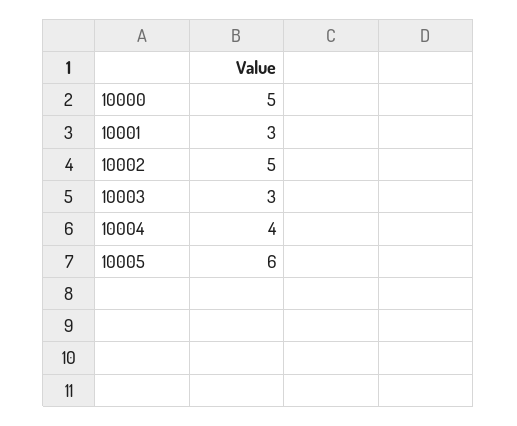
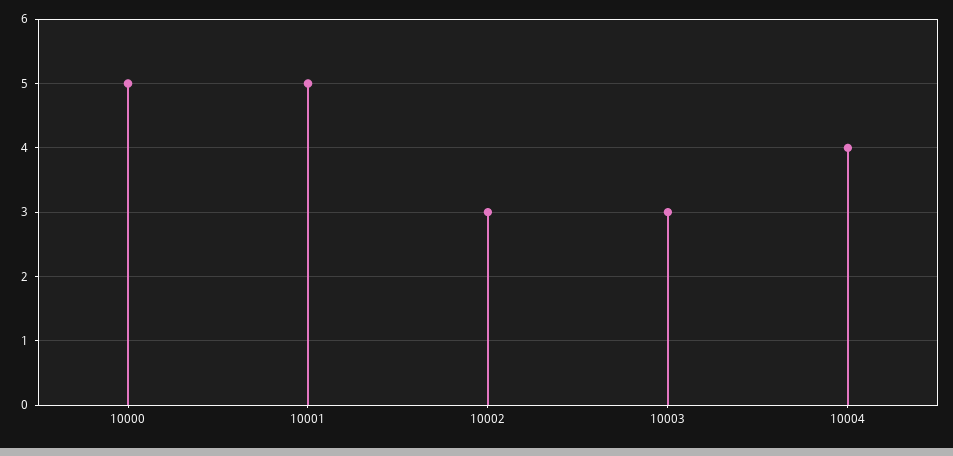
  {
    "10000": 5,
-   "10001": 3,
+   "10001": 5,
-   "10002": 5,
+   "10002": 3,
    "10003": 3,
-   "10004": 4,
+   "10004": 4
-   "10005": 6
  }

